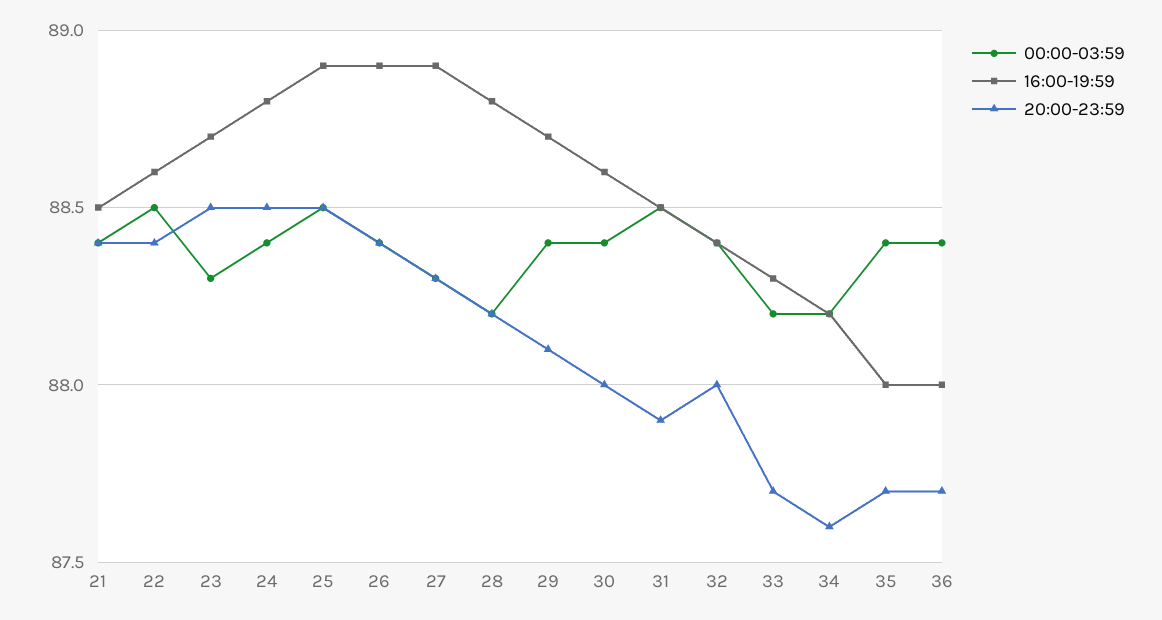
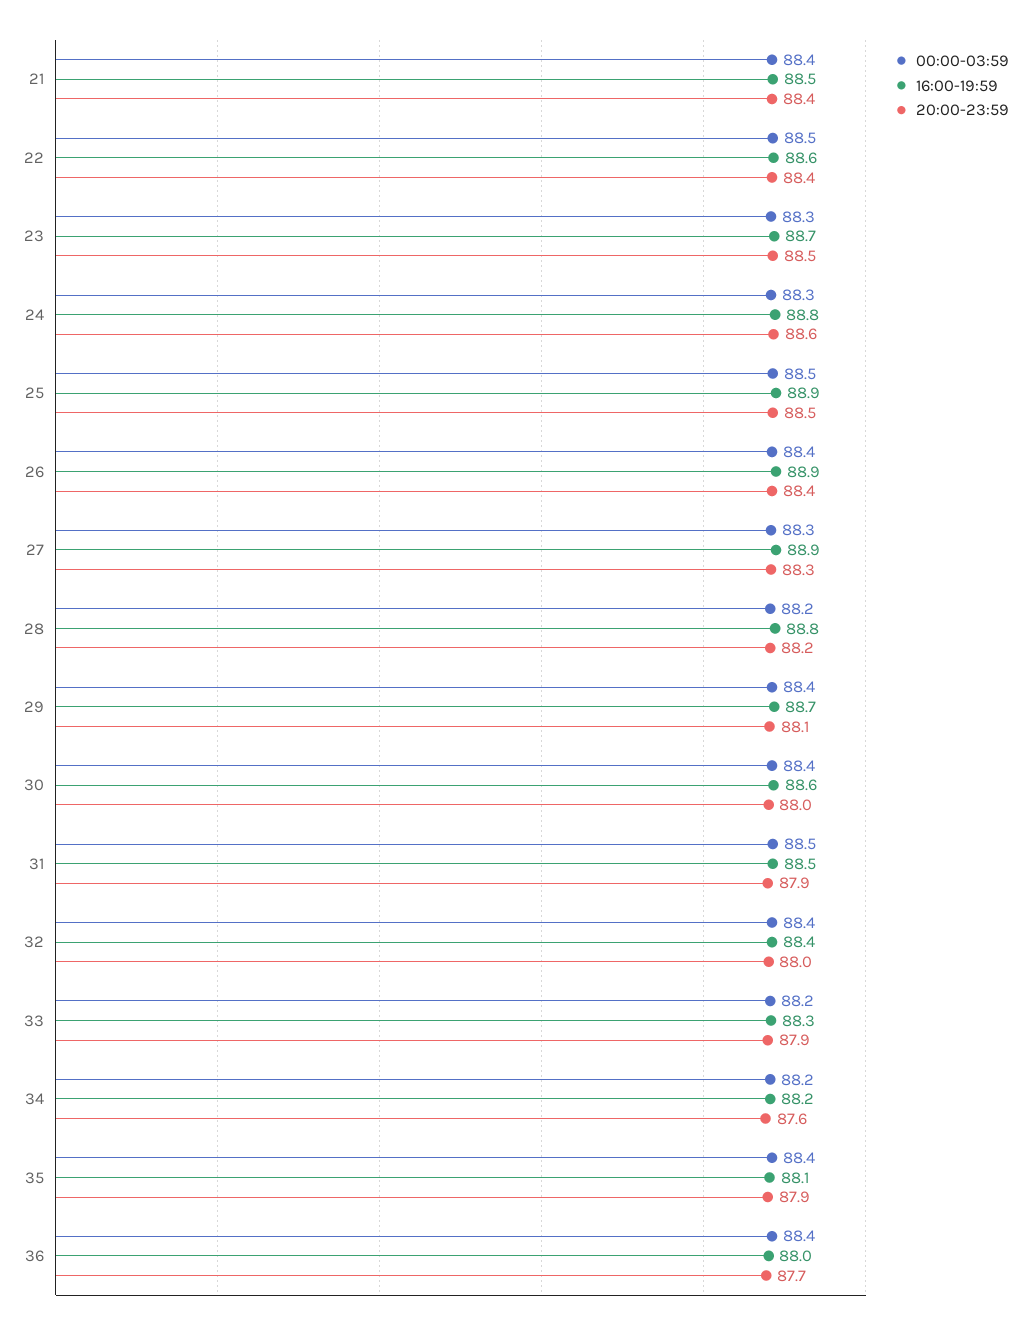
  {
    "00:00-03:59": {
      "21": 88.4,
      "22": 88.5,
      "23": 88.3,
-     "24": 88.4,
+     "24": 88.3,
      "25": 88.5,
      "26": 88.4,
      "27": 88.3,
      "28": 88.2,
      "29": 88.4,
      "30": 88.4,
      "31": 88.5,
      "32": 88.4,
      "33": 88.2,
      "34": 88.2,
      "35": 88.4,
      "36": 88.4
    },
    "16:00-19:59": {
      "21": 88.5,
      "22": 88.6,
      "23": 88.7,
      "24": 88.8,
      "25": 88.9,
      "26": 88.9,
      "27": 88.9,
      "28": 88.8,
      "29": 88.7,
      "30": 88.6,
      "31": 88.5,
      "32": 88.4,
      "33": 88.3,
      "34": 88.2,
-     "35": 88,
+     "35": 88.1,
      "36": 88
    },
    "20:00-23:59": {
      "21": 88.4,
      "22": 88.4,
      "23": 88.5,
-     "24": 88.5,
+     "24": 88.6,
      "25": 88.5,
      "26": 88.4,
      "27": 88.3,
      "28": 88.2,
      "29": 88.1,
      "30": 88,
      "31": 87.9,
      "32": 88,
-     "33": 87.7,
+     "33": 87.9,
      "34": 87.6,
-     "35": 87.7,
+     "35": 87.9,
      "36": 87.7
    }
  }

